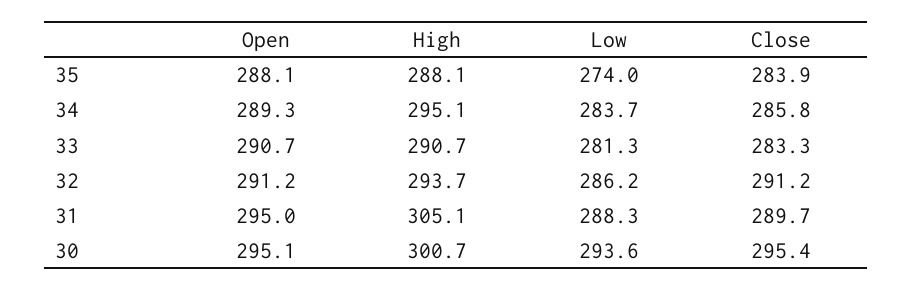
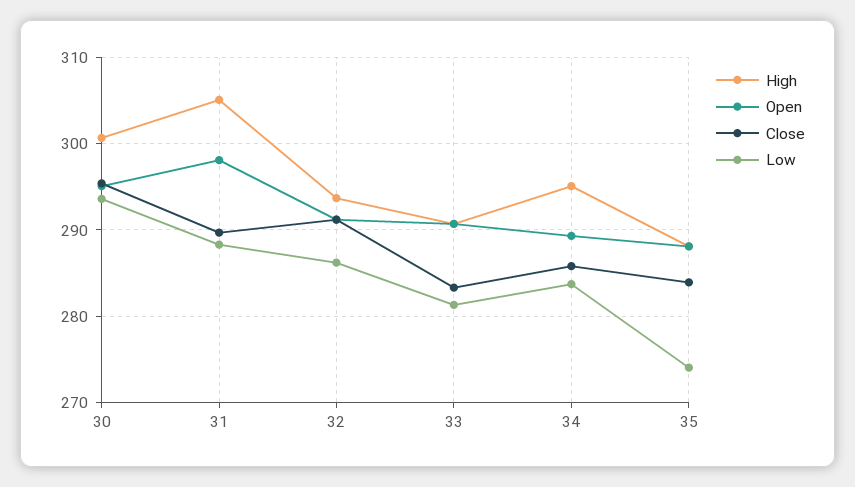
  {
    "Open": {
      "35": 288.1,
      "34": 289.3,
      "33": 290.7,
      "32": 291.2,
-     "31": 295,
+     "31": 298,
      "30": 295.1
    },
    "High": {
      "35": 288.1,
      "34": 295.1,
      "33": 290.7,
      "32": 293.7,
      "31": 305.1,
      "30": 300.7
    },
    "Low": {
      "35": 274,
      "34": 283.7,
      "33": 281.3,
      "32": 286.2,
      "31": 288.3,
      "30": 293.6
    },
    "Close": {
      "35": 283.9,
      "34": 285.8,
      "33": 283.3,
      "32": 291.2,
      "31": 289.7,
      "30": 295.4
    }
  }

